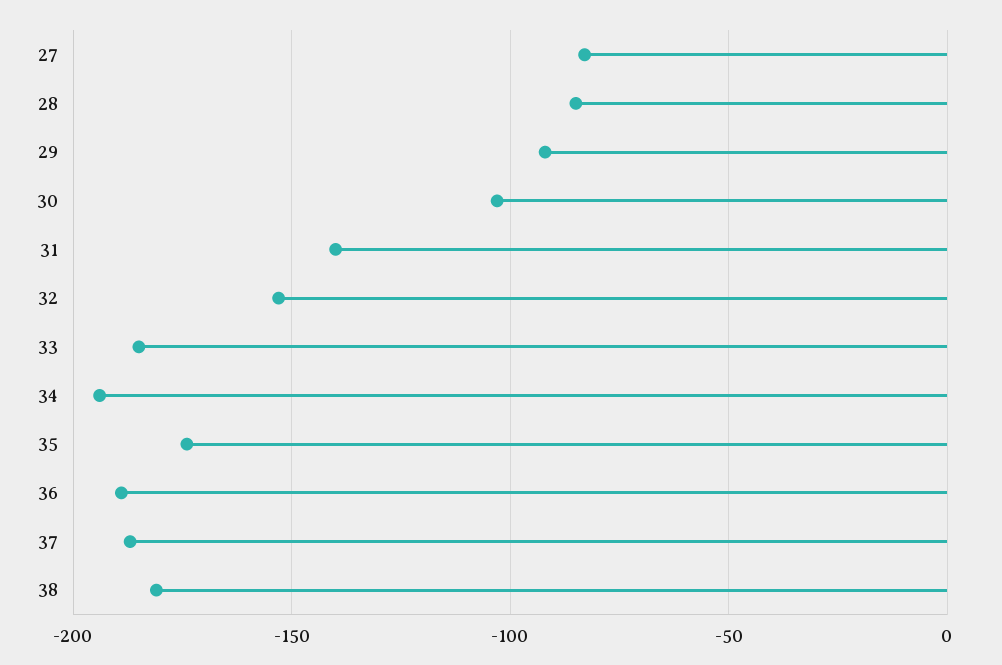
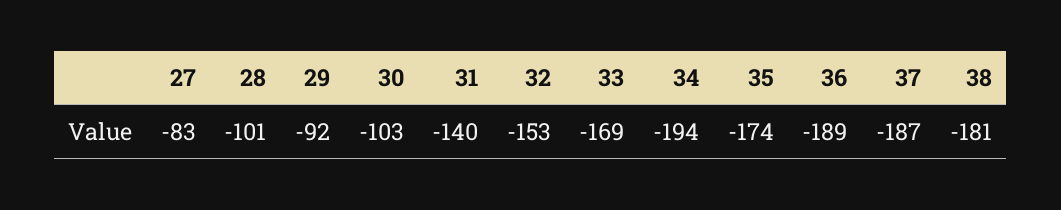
  {
    "27": -83,
-   "28": -85,
+   "28": -101,
    "29": -92,
    "30": -103,
    "31": -140,
    "32": -153,
-   "33": -185,
+   "33": -169,
    "34": -194,
    "35": -174,
    "36": -189,
    "37": -187,
    "38": -181
  }

